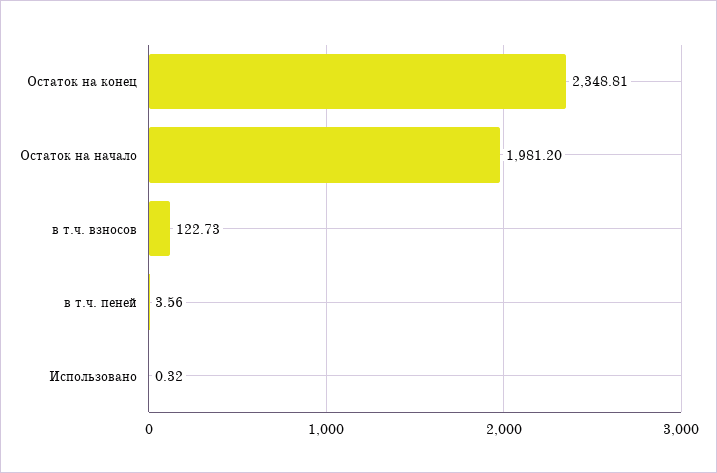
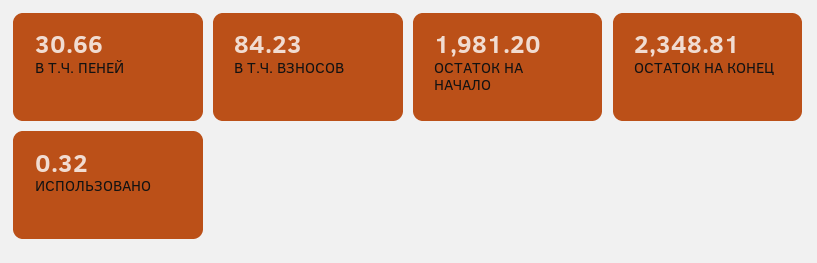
  {
    "Остаток на конец": 2348.81,
    "Остаток на начало": 1981.2,
-   "в т.ч. взносов": 122.73,
+   "в т.ч. взносов": 84.23,
-   "в т.ч. пеней": 3.56,
+   "в т.ч. пеней": 30.66,
    "Использовано": 0.32
  }

